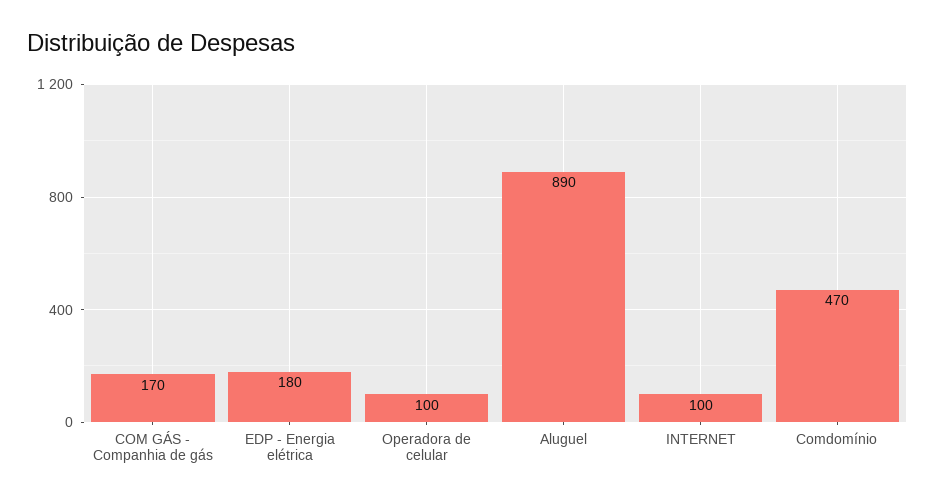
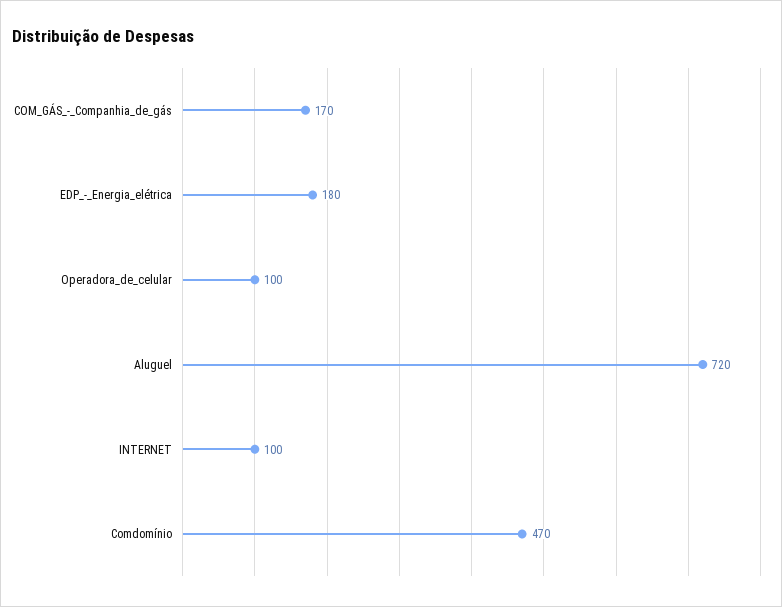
  {
    "COM GÁS - Companhia de gás": 170,
    "EDP - Energia elétrica": 180,
    "Operadora de celular": 100,
-   "Aluguel": 890,
+   "Aluguel": 720,
    "INTERNET": 100,
    "Comdomínio": 470
  }

